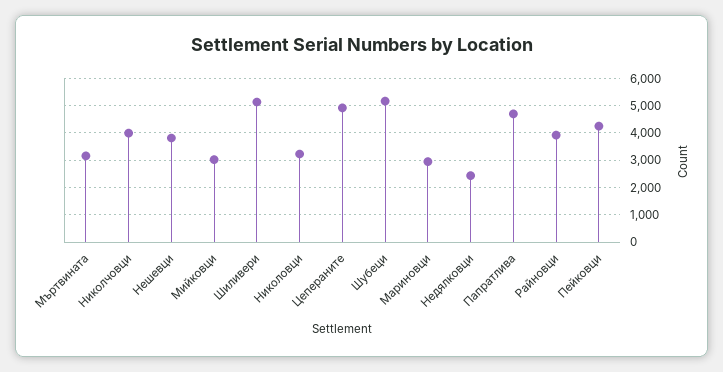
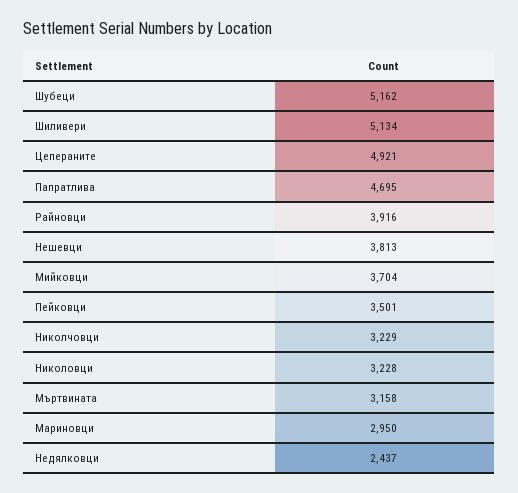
  {
    "Мъртвината": 3158,
-   "Николчовци": 4000,
+   "Николчовци": 3229,
    "Нешевци": 3813,
-   "Мийковци": 3000,
+   "Мийковци": 3704,
    "Шиливери": 5134,
    "Николовци": 3228,
    "Цепераните": 4921,
    "Шубеци": 5162,
    "Мариновци": 2950,
    "Недялковци": 2437,
    "Папратлива": 4695,
    "Райновци": 3916,
-   "Пейковци": 4250
+   "Пейковци": 3501
  }

